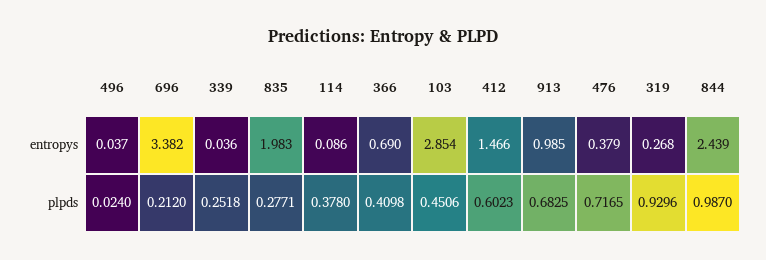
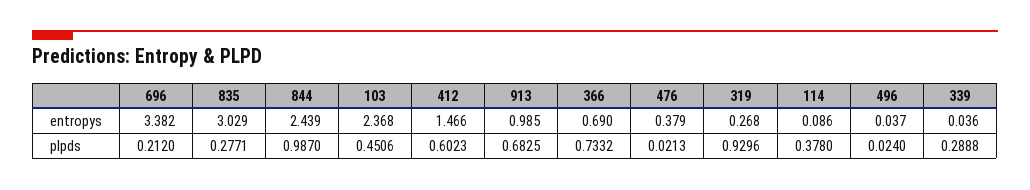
  {
    "496": {
      "entropys": 0.037,
      "plpds": 0.024
    },
    "696": {
      "entropys": 3.382,
      "plpds": 0.212
    },
    "339": {
      "entropys": 0.036,
-     "plpds": 0.2518
+     "plpds": 0.2888
    },
    "835": {
-     "entropys": 1.983,
+     "entropys": 3.029,
      "plpds": 0.2771
    },
    "114": {
      "entropys": 0.086,
      "plpds": 0.378
    },
    "366": {
      "entropys": 0.69,
-     "plpds": 0.4098
+     "plpds": 0.7332
    },
    "103": {
-     "entropys": 2.854,
+     "entropys": 2.368,
      "plpds": 0.4506
    },
    "412": {
      "entropys": 1.466,
      "plpds": 0.6023
    },
    "913": {
      "entropys": 0.985,
      "plpds": 0.6825
    },
    "476": {
      "entropys": 0.379,
-     "plpds": 0.7165
+     "plpds": 0.0213
    },
    "319": {
      "entropys": 0.268,
      "plpds": 0.9296
    },
    "844": {
      "entropys": 2.439,
      "plpds": 0.987
    }
  }

